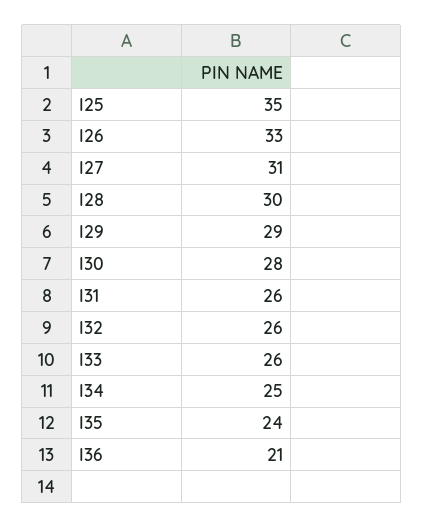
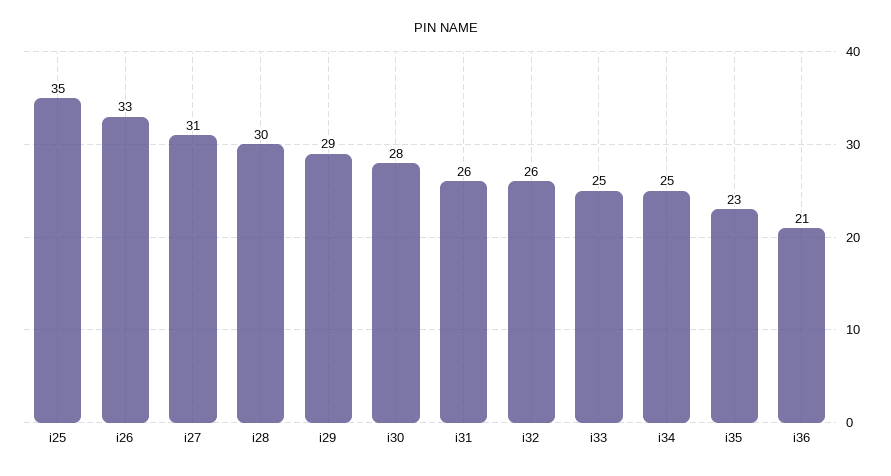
  {
    "I25": 35,
    "I26": 33,
    "I27": 31,
    "I28": 30,
    "I29": 29,
    "I30": 28,
    "I31": 26,
    "I32": 26,
-   "I33": 26,
+   "I33": 25,
    "I34": 25,
-   "I35": 24,
+   "I35": 23,
    "I36": 21
  }

